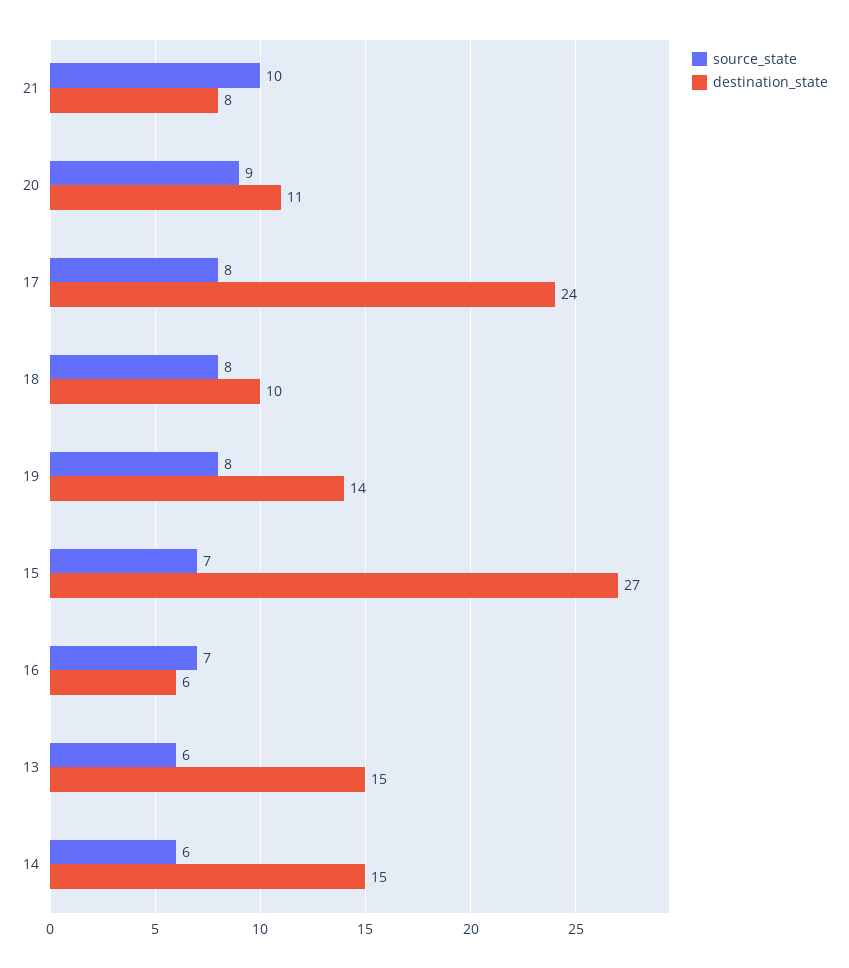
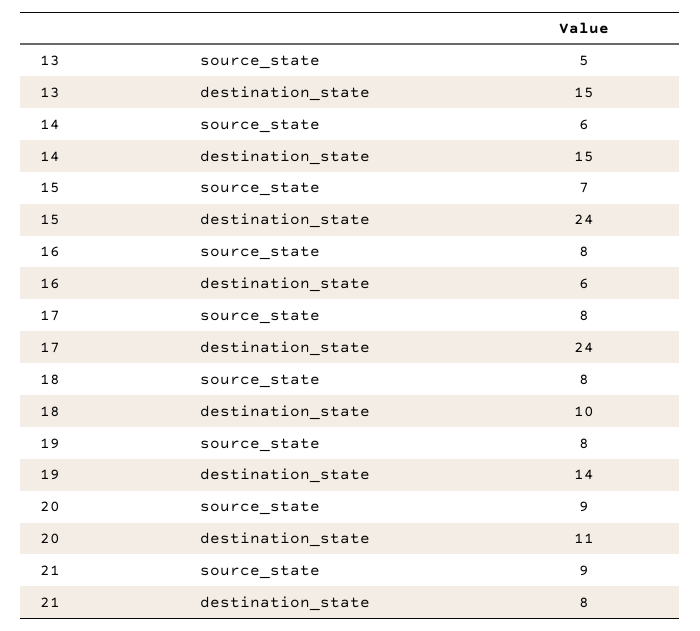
  {
    "source_state": {
-     "21": 10,
+     "21": 9,
      "20": 9,
      "17": 8,
      "18": 8,
      "19": 8,
      "15": 7,
-     "16": 7,
+     "16": 8,
-     "13": 6,
+     "13": 5,
      "14": 6
    },
    "destination_state": {
      "21": 8,
      "20": 11,
      "17": 24,
      "18": 10,
      "19": 14,
-     "15": 27,
+     "15": 24,
      "16": 6,
      "13": 15,
      "14": 15
    }
  }

